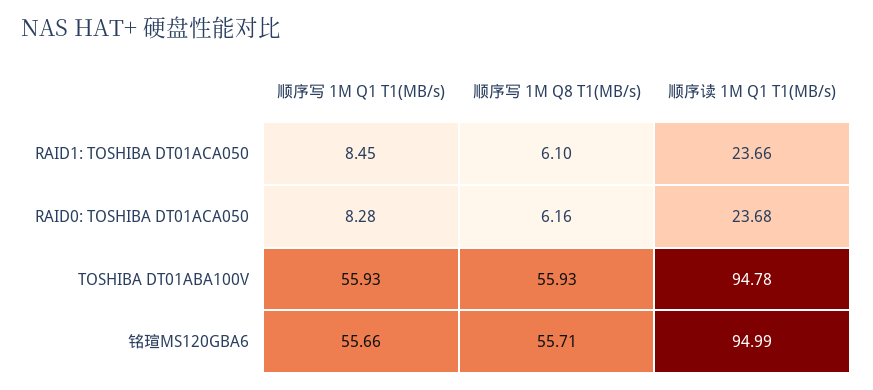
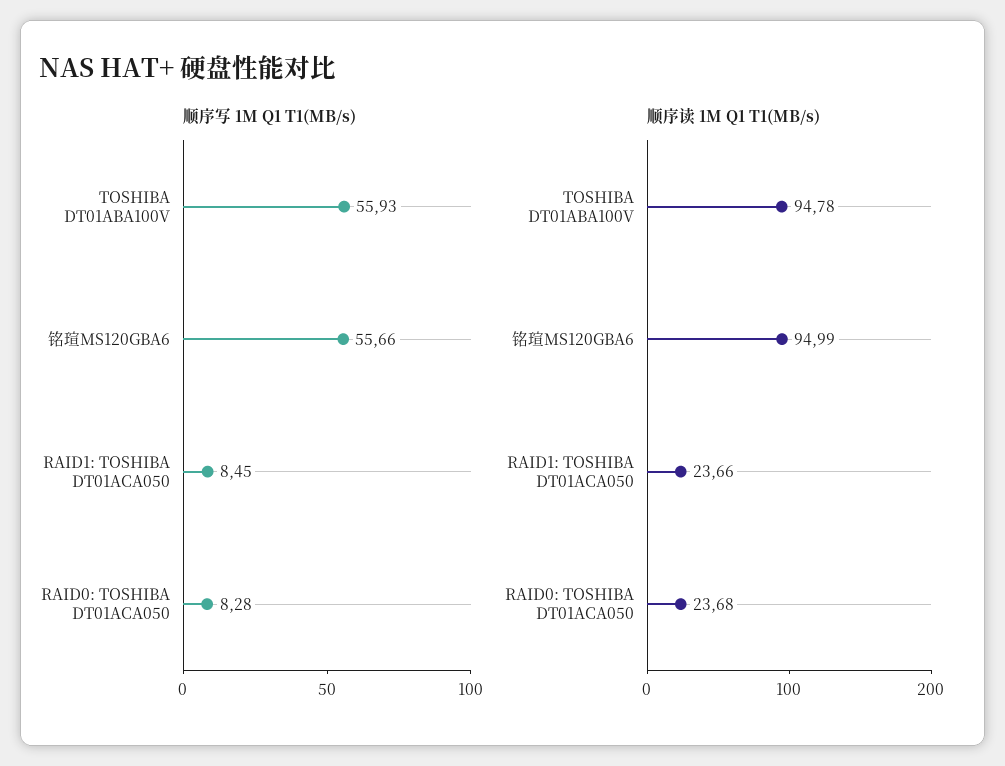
  {
    "顺序写 1M Q1 T1(MB/s)": {
      "RAID1: TOSHIBA DT01ACA050": 8.45,
      "RAID0: TOSHIBA DT01ACA050": 8.28,
      "TOSHIBA DT01ABA100V": 55.93,
      "铭瑄MS120GBA6": 55.66
    },
-   "顺序写 1M Q8 T1(MB/s)": {
-     "RAID1: TOSHIBA DT01ACA050": 6.1,
-     "RAID0: TOSHIBA DT01ACA050": 6.16,
-     "TOSHIBA DT01ABA100V": 55.93,
-     "铭瑄MS120GBA6": 55.71
-   },
    "顺序读 1M Q1 T1(MB/s)": {
      "RAID1: TOSHIBA DT01ACA050": 23.66,
      "RAID0: TOSHIBA DT01ACA050": 23.68,
      "TOSHIBA DT01ABA100V": 94.78,
      "铭瑄MS120GBA6": 94.99
    }
  }

